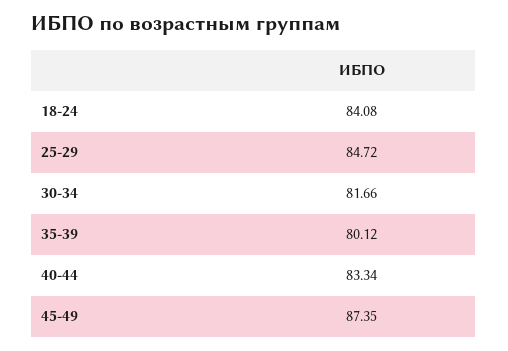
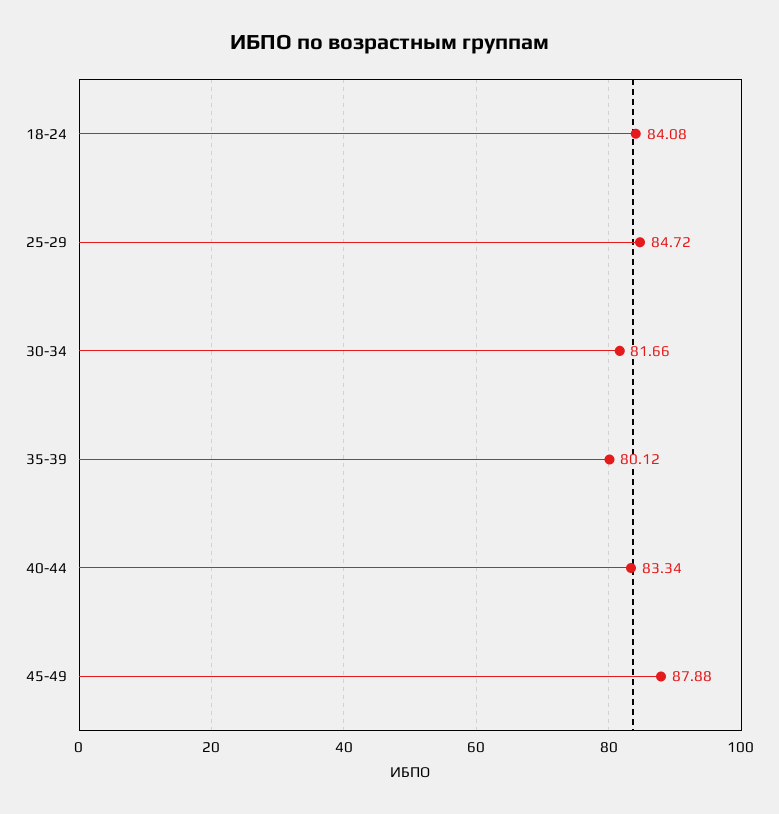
  {
    "18-24": 84.08,
    "25-29": 84.72,
    "30-34": 81.66,
    "35-39": 80.12,
    "40-44": 83.34,
-   "45-49": 87.35
+   "45-49": 87.88
  }

